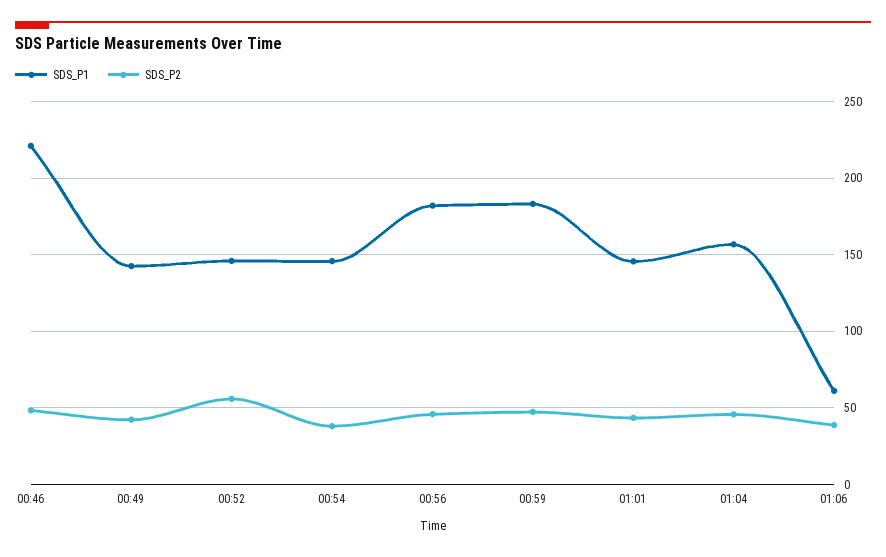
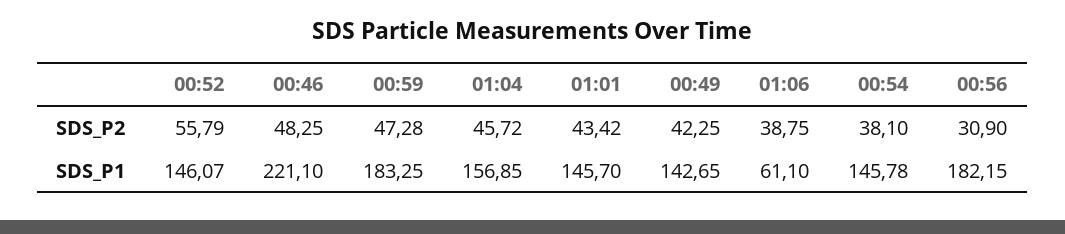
  {
    "SDS_P1": {
      "00:46": 221.1,
      "00:49": 142.65,
      "00:52": 146.07,
      "00:54": 145.78,
      "00:56": 182.15,
      "00:59": 183.25,
      "01:01": 145.7,
      "01:04": 156.85,
      "01:06": 61.1
    },
    "SDS_P2": {
      "00:46": 48.25,
      "00:49": 42.25,
      "00:52": 55.79,
      "00:54": 38.1,
-     "00:56": 45,
+     "00:56": 30.9,
      "00:59": 47.28,
      "01:01": 43.42,
      "01:04": 45.72,
      "01:06": 38.75
    }
  }

